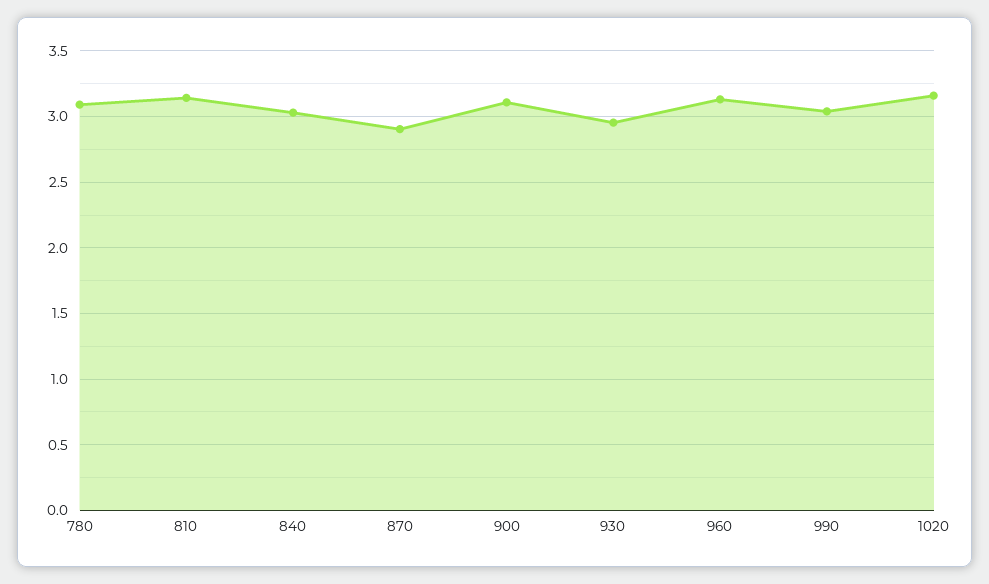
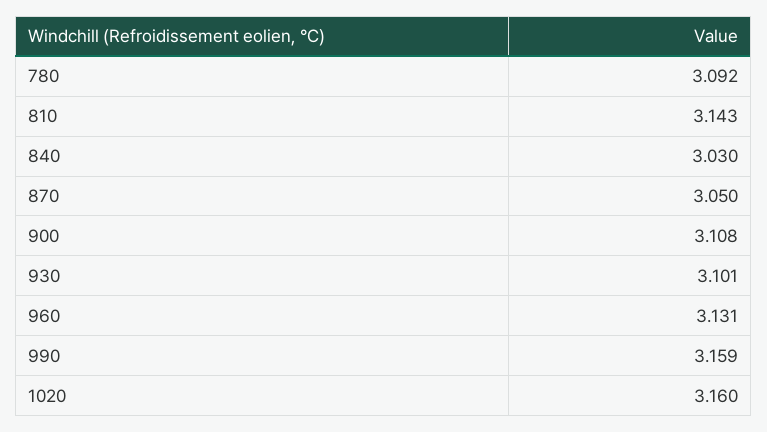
  {
    "780": 3.092,
    "810": 3.143,
    "840": 3.03,
-   "870": 2.9,
+   "870": 3.05,
    "900": 3.108,
-   "930": 2.95,
+   "930": 3.101,
    "960": 3.131,
-   "990": 3.05,
+   "990": 3.159,
    "1020": 3.16
  }

